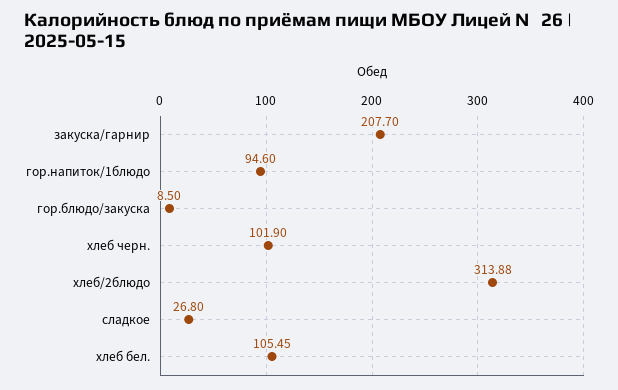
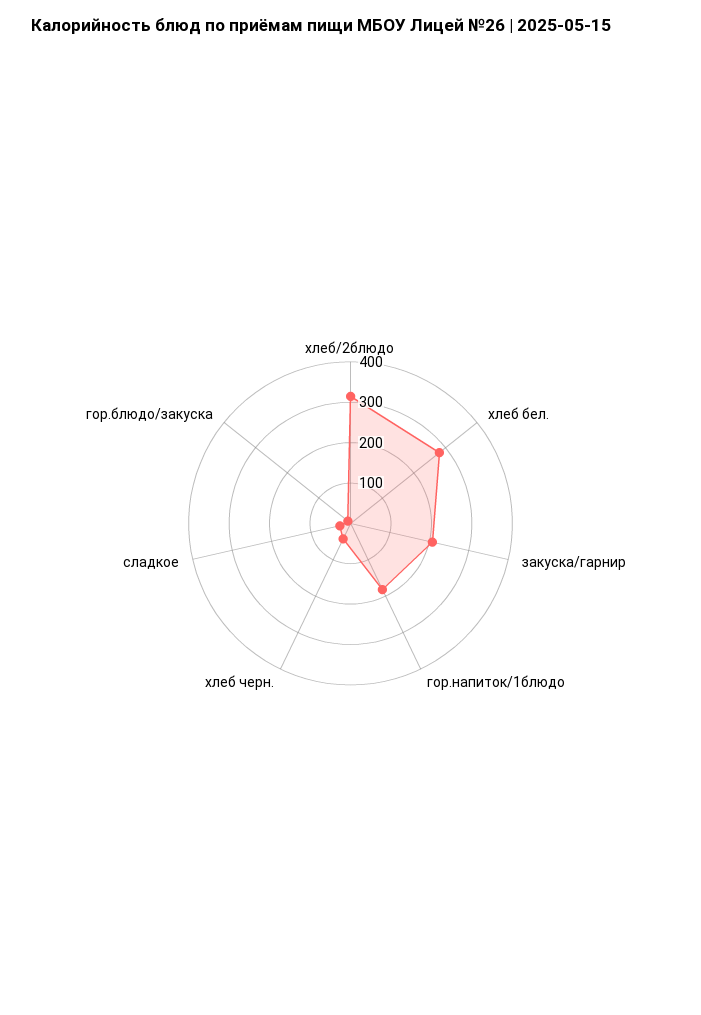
  {
    "закуска/гарнир": 207.7,
-   "гор.напиток/1блюдо": 94.6,
+   "гор.напиток/1блюдо": 180,
    "гор.блюдо/закуска": 8.5,
-   "хлеб черн.": 101.9,
+   "хлеб черн.": 40,
    "хлеб/2блюдо": 313.88,
    "сладкое": 26.8,
-   "хлеб бел.": 105.45
+   "хлеб бел.": 280
  }

